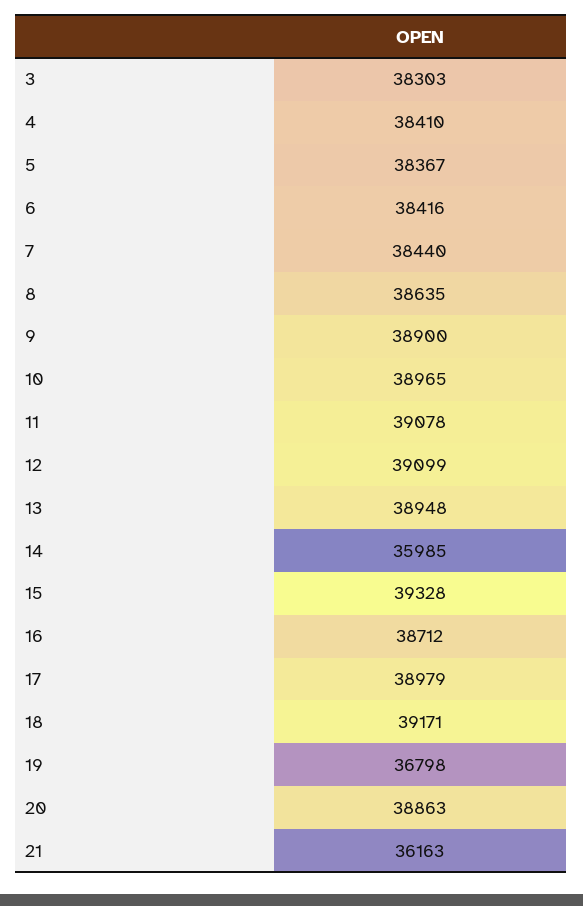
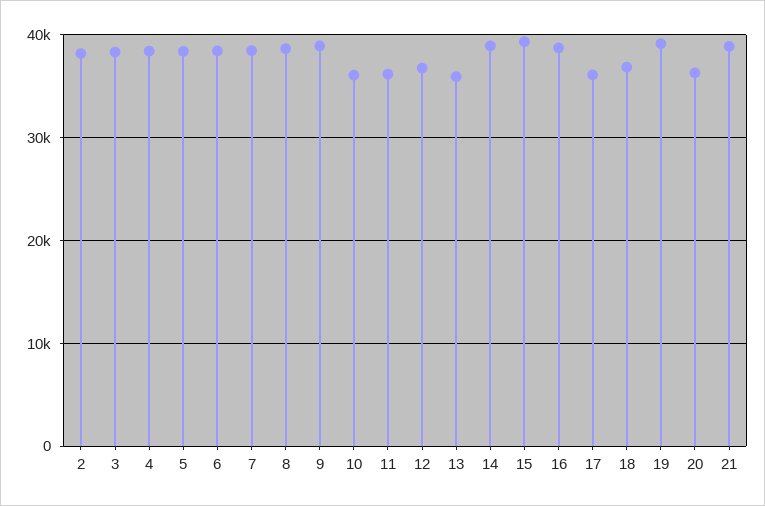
  {
    "3": 38303,
    "4": 38410,
    "5": 38367,
    "6": 38416,
    "7": 38440,
    "8": 38635,
    "9": 38900,
-   "10": 38965,
+   "10": 36000,
-   "11": 39078,
+   "11": 36000,
-   "12": 39099,
+   "12": 37000,
-   "13": 38948,
+   "13": 36000,
-   "14": 35985,
+   "14": 39000,
    "15": 39328,
    "16": 38712,
-   "17": 38979,
+   "17": 36000,
-   "18": 39171,
+   "18": 37000,
-   "19": 36798,
+   "19": 39000,
-   "20": 38863,
+   "20": 36000,
-   "21": 36163
+   "21": 39000,
+   "2": 38000
  }

